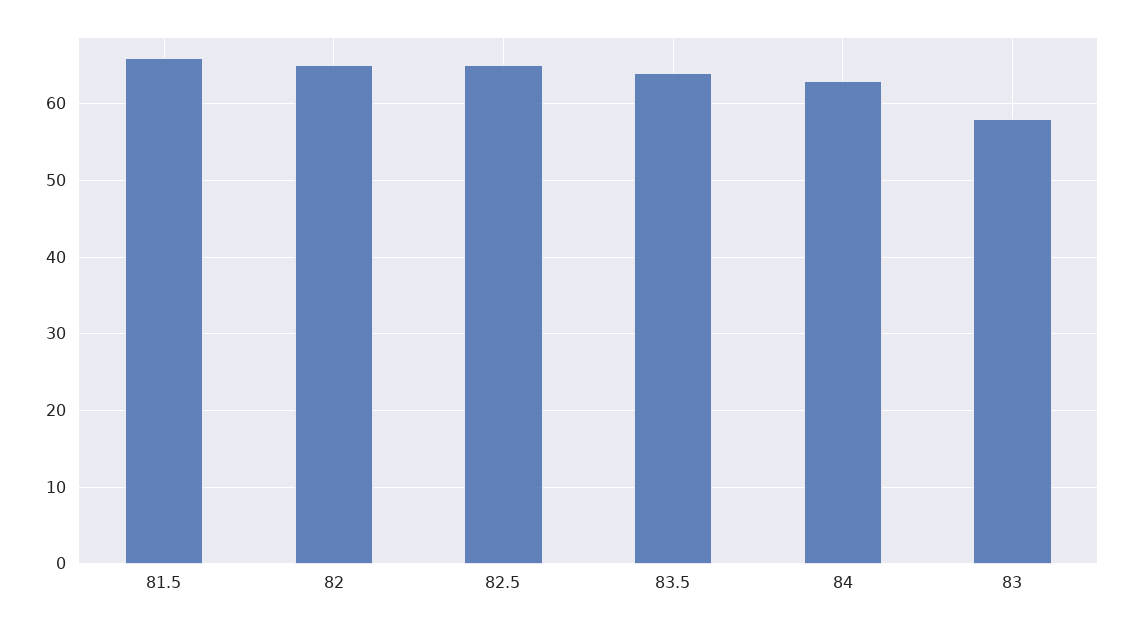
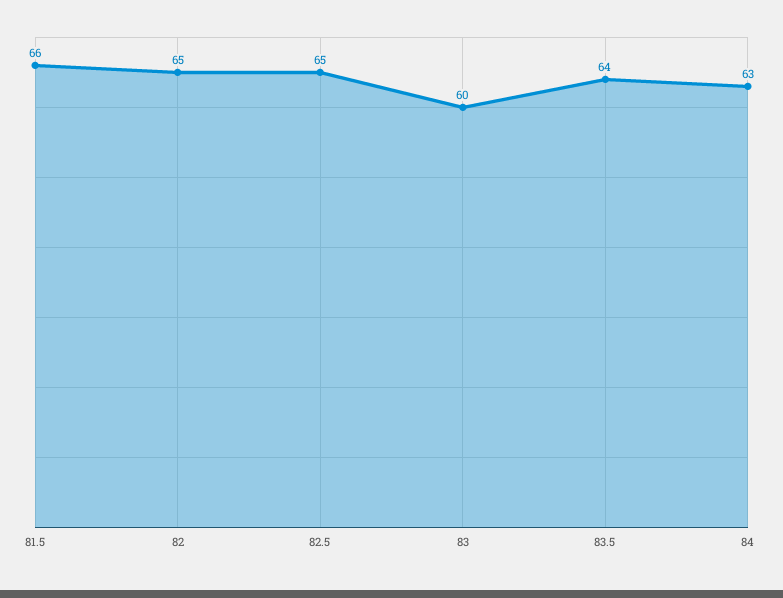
  {
    "81.5": 66,
    "82": 65,
    "82.5": 65,
    "83.5": 64,
    "84": 63,
-   "83": 58
+   "83": 60
  }

